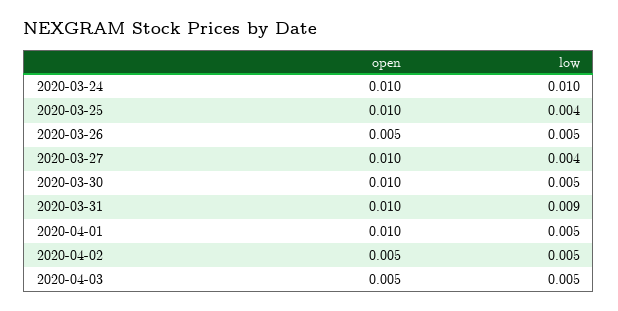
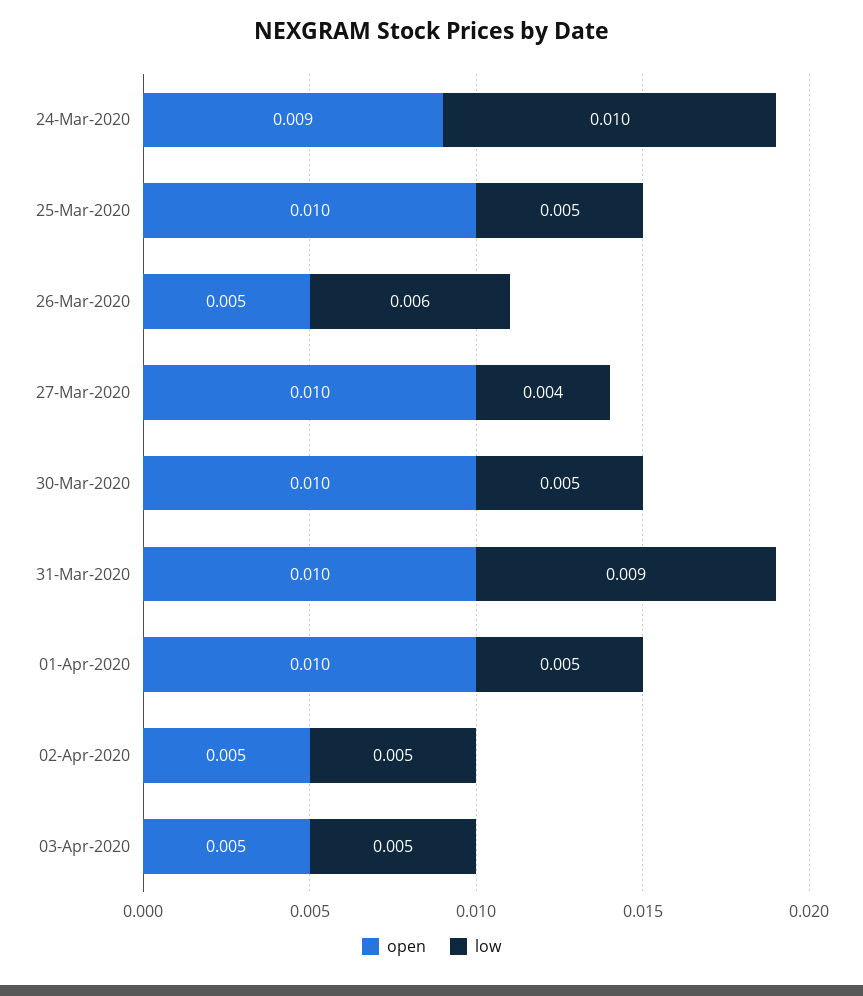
  {
    "open": {
-     "2020-03-24": 0.01,
+     "2020-03-24": 0.009,
      "2020-03-25": 0.01,
      "2020-03-26": 0.005,
      "2020-03-27": 0.01,
      "2020-03-30": 0.01,
      "2020-03-31": 0.01,
      "2020-04-01": 0.01,
      "2020-04-02": 0.005,
      "2020-04-03": 0.005
    },
    "low": {
      "2020-03-24": 0.01,
-     "2020-03-25": 0.004,
+     "2020-03-25": 0.005,
-     "2020-03-26": 0.005,
+     "2020-03-26": 0.006,
      "2020-03-27": 0.004,
      "2020-03-30": 0.005,
      "2020-03-31": 0.009,
      "2020-04-01": 0.005,
      "2020-04-02": 0.005,
      "2020-04-03": 0.005
    }
  }

